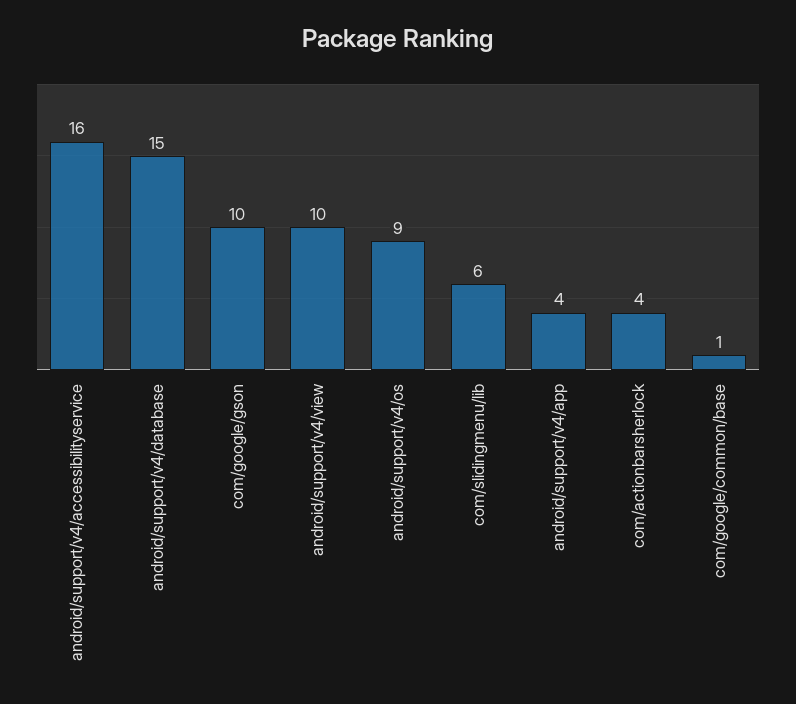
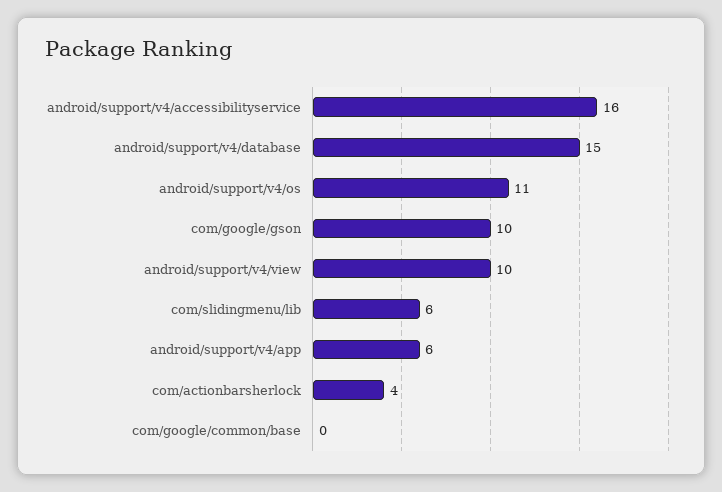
  {
    "android/support/v4/accessibilityservice": 16,
    "android/support/v4/database": 15,
    "com/google/gson": 10,
    "android/support/v4/view": 10,
-   "android/support/v4/os": 9,
+   "android/support/v4/os": 11,
    "com/slidingmenu/lib": 6,
-   "android/support/v4/app": 4,
+   "android/support/v4/app": 6,
    "com/actionbarsherlock": 4,
-   "com/google/common/base": 1
+   "com/google/common/base": 0
  }

